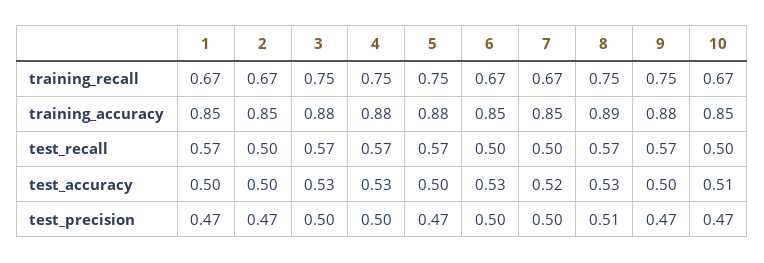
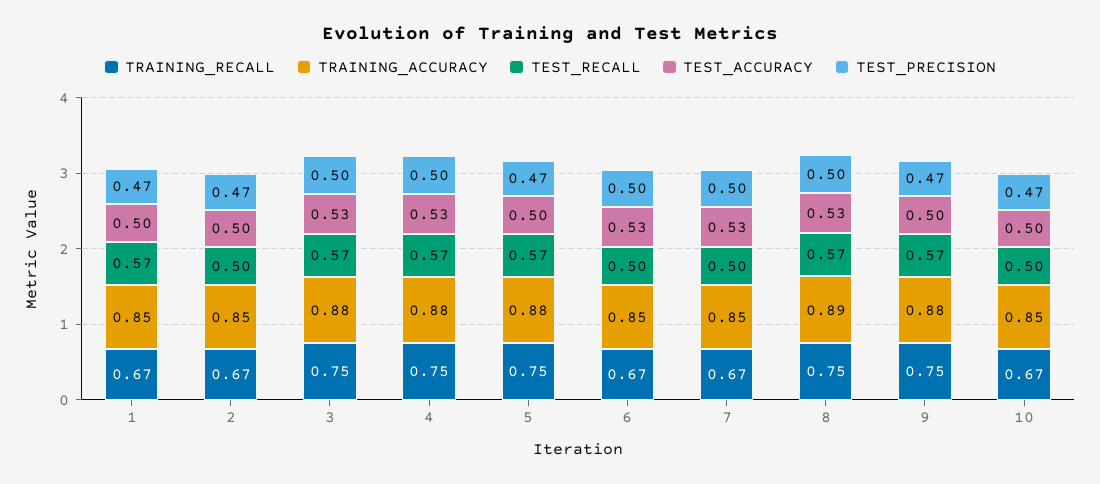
  {
    "training_recall": {
      "1": 0.67,
      "2": 0.67,
      "3": 0.75,
      "4": 0.75,
      "5": 0.75,
      "6": 0.67,
      "7": 0.67,
      "8": 0.75,
      "9": 0.75,
      "10": 0.67
    },
    "training_accuracy": {
      "1": 0.85,
      "2": 0.85,
      "3": 0.88,
      "4": 0.88,
      "5": 0.88,
      "6": 0.85,
      "7": 0.85,
      "8": 0.89,
      "9": 0.88,
      "10": 0.85
    },
    "test_recall": {
      "1": 0.57,
      "2": 0.5,
      "3": 0.57,
      "4": 0.57,
      "5": 0.57,
      "6": 0.5,
      "7": 0.5,
      "8": 0.57,
      "9": 0.57,
      "10": 0.5
    },
    "test_accuracy": {
      "1": 0.5,
      "2": 0.5,
      "3": 0.53,
      "4": 0.53,
      "5": 0.5,
      "6": 0.53,
-     "7": 0.52,
+     "7": 0.53,
      "8": 0.53,
      "9": 0.5,
-     "10": 0.51
+     "10": 0.5
    },
    "test_precision": {
      "1": 0.47,
      "2": 0.47,
      "3": 0.5,
      "4": 0.5,
      "5": 0.47,
      "6": 0.5,
      "7": 0.5,
-     "8": 0.51,
+     "8": 0.5,
      "9": 0.47,
      "10": 0.47
    }
  }

